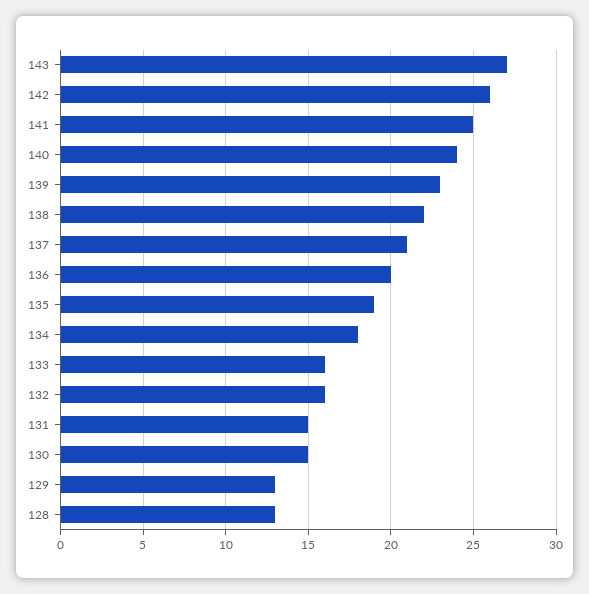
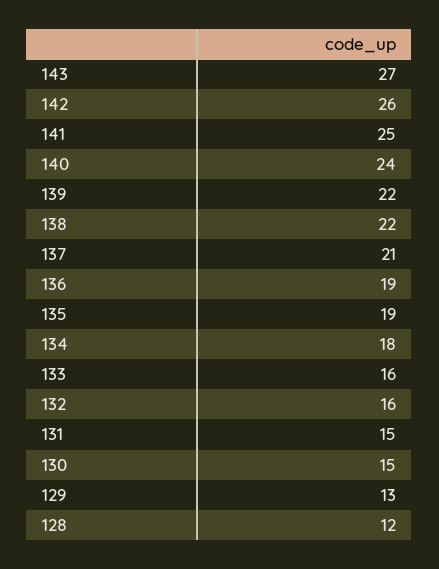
  {
    "143": 27,
    "142": 26,
    "141": 25,
    "140": 24,
-   "139": 23,
+   "139": 22,
    "138": 22,
    "137": 21,
-   "136": 20,
+   "136": 19,
    "135": 19,
    "134": 18,
    "133": 16,
    "132": 16,
    "131": 15,
    "130": 15,
    "129": 13,
-   "128": 13
+   "128": 12
  }

